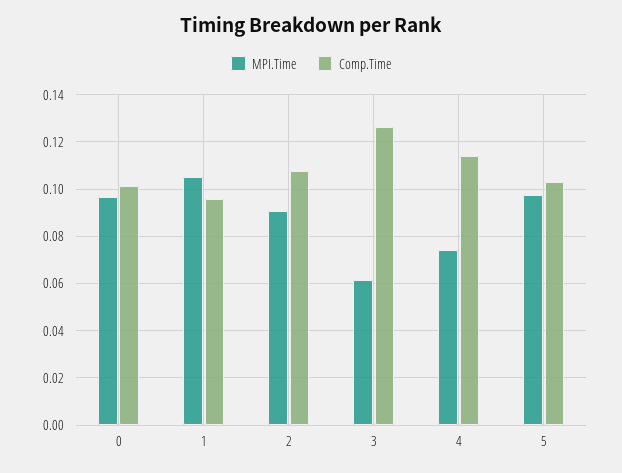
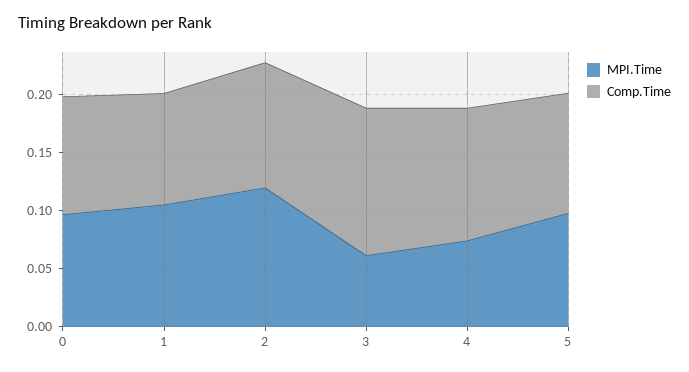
  {
    "MPI.Time": {
      "0": 0.095,
      "1": 0.105,
-     "2": 0.09,
+     "2": 0.12,
      "3": 0.06,
      "4": 0.075,
      "5": 0.1
    },
    "Comp.Time": {
      "0": 0.1,
      "1": 0.095,
      "2": 0.11,
      "3": 0.125,
      "4": 0.115,
      "5": 0.105
    }
  }

